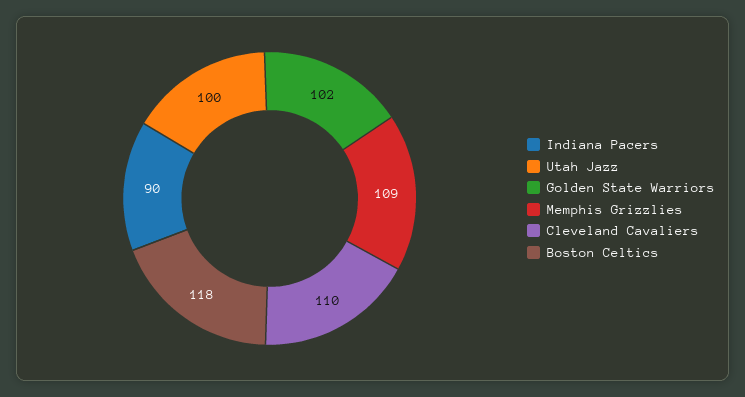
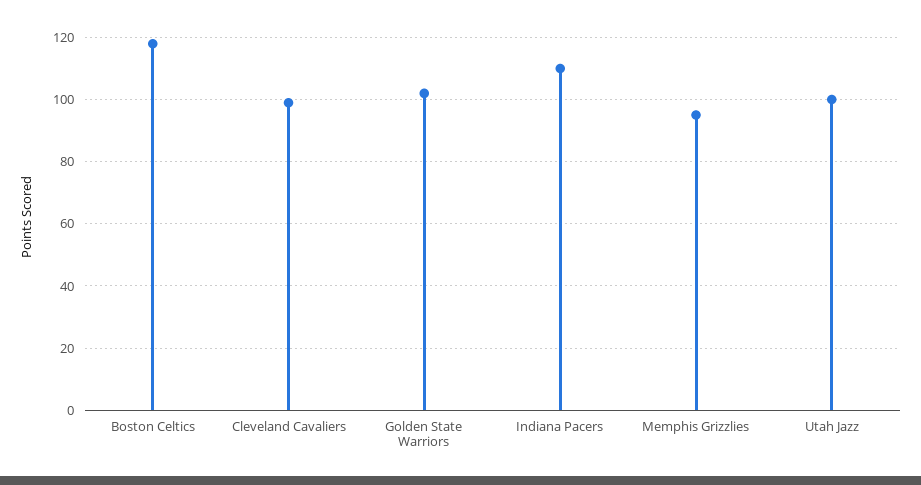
  {
-   "Indiana Pacers": 90,
+   "Indiana Pacers": 110,
    "Utah Jazz": 100,
    "Golden State Warriors": 102,
-   "Memphis Grizzlies": 109,
+   "Memphis Grizzlies": 95,
-   "Cleveland Cavaliers": 110,
+   "Cleveland Cavaliers": 100,
    "Boston Celtics": 118
  }

